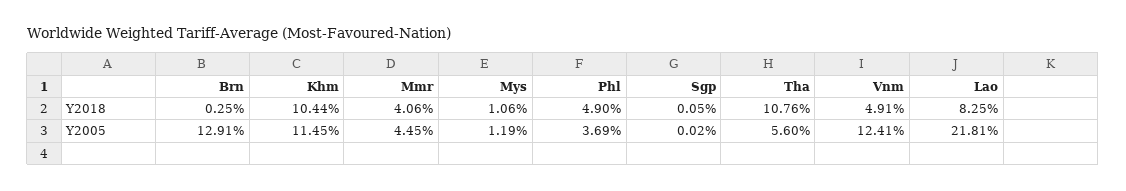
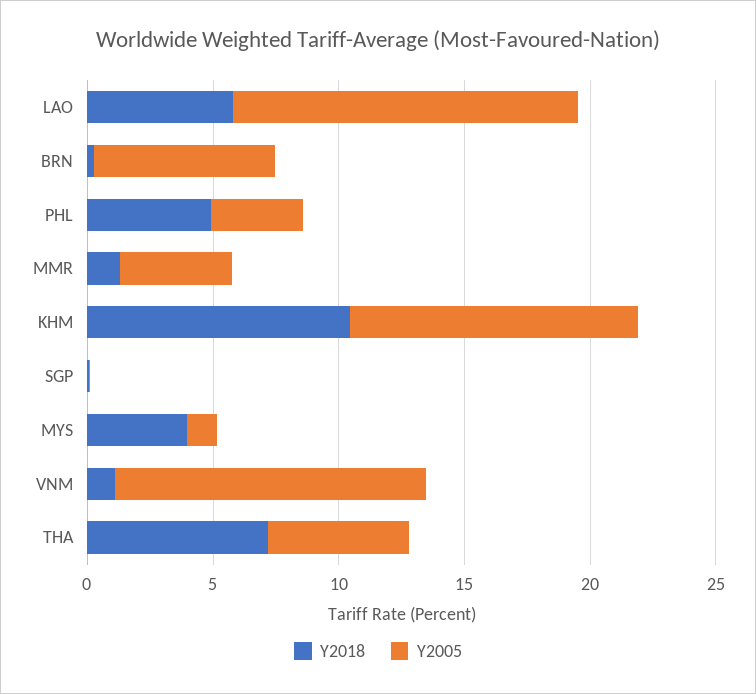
  {
    "Y2018": {
      "Brn": 0.25,
      "Khm": 10.44,
-     "Mmr": 4.06,
+     "Mmr": 1,
-     "Mys": 1.06,
+     "Mys": 4,
      "Phl": 4.9,
      "Sgp": 0.05,
-     "Tha": 10.76,
+     "Tha": 7,
-     "Vnm": 4.91,
+     "Vnm": 1,
-     "Lao": 8.25
+     "Lao": 6
    },
    "Y2005": {
-     "Brn": 12.91,
+     "Brn": 7,
      "Khm": 11.45,
      "Mmr": 4.45,
      "Mys": 1.19,
      "Phl": 3.69,
      "Sgp": 0.02,
      "Tha": 5.6,
      "Vnm": 12.41,
-     "Lao": 21.81
+     "Lao": 14
    }
  }

